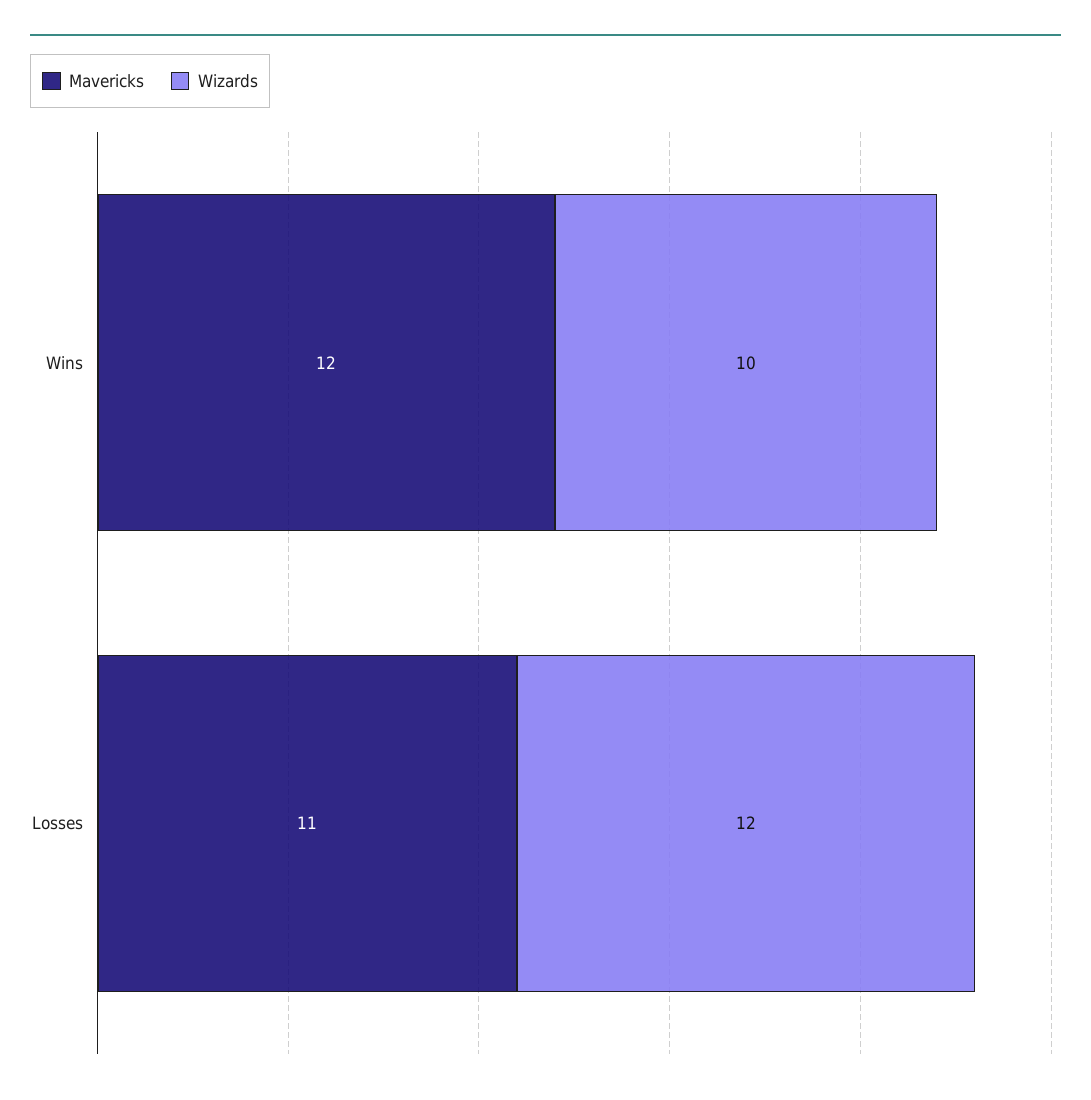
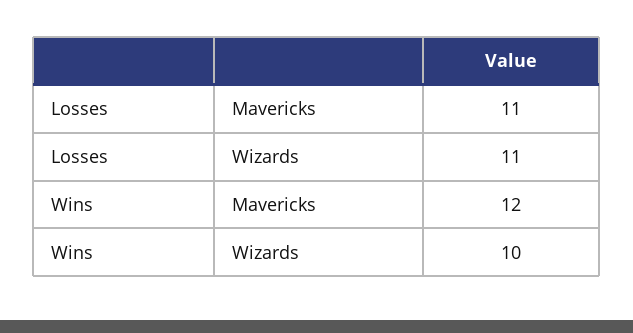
  {
    "Mavericks": {
      "Wins": 12,
      "Losses": 11
    },
    "Wizards": {
      "Wins": 10,
-     "Losses": 12
+     "Losses": 11
    }
  }

